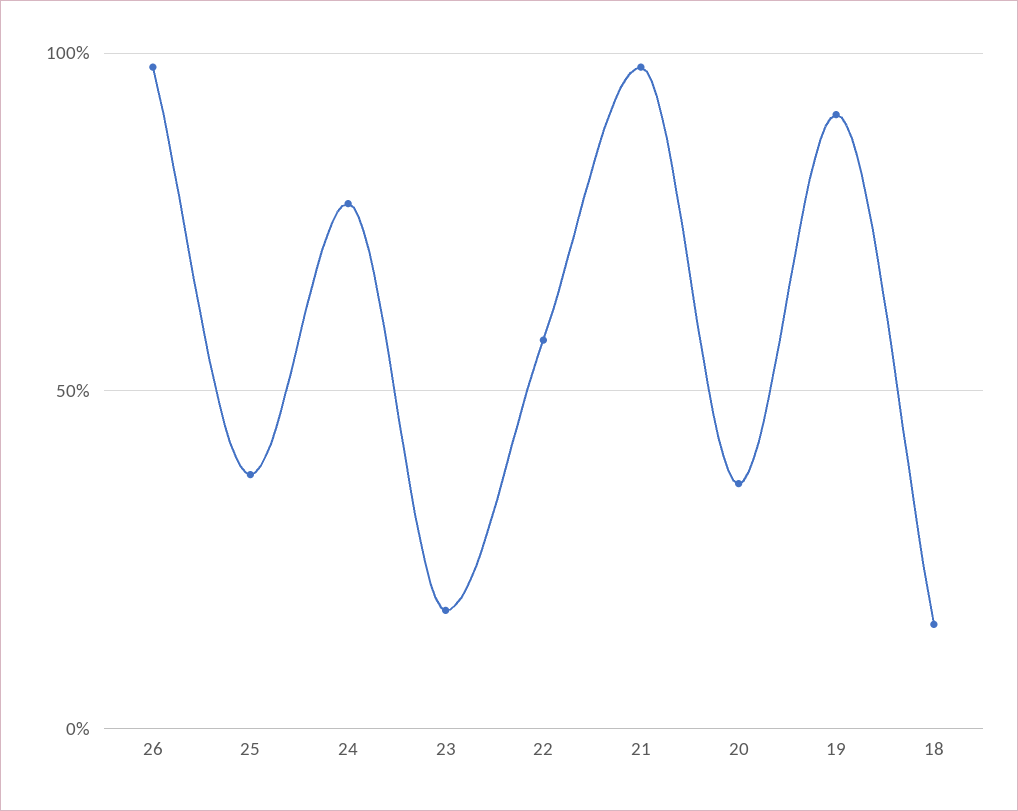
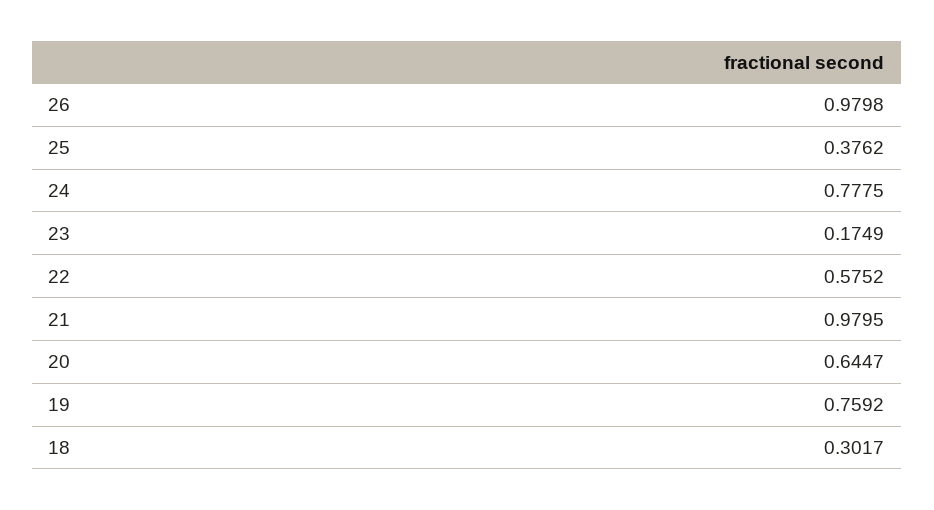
  {
    "26": 0.9798,
    "25": 0.3762,
    "24": 0.7775,
    "23": 0.1749,
    "22": 0.5752,
    "21": 0.9795,
-   "20": 0.35,
+   "20": 0.6447,
-   "19": 0.9,
+   "19": 0.7592,
-   "18": 0.15
+   "18": 0.3017
  }

